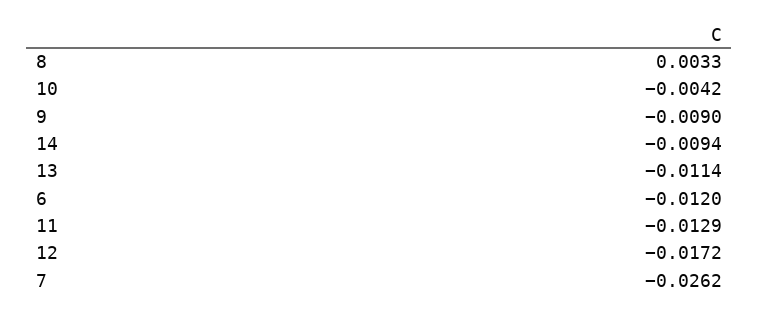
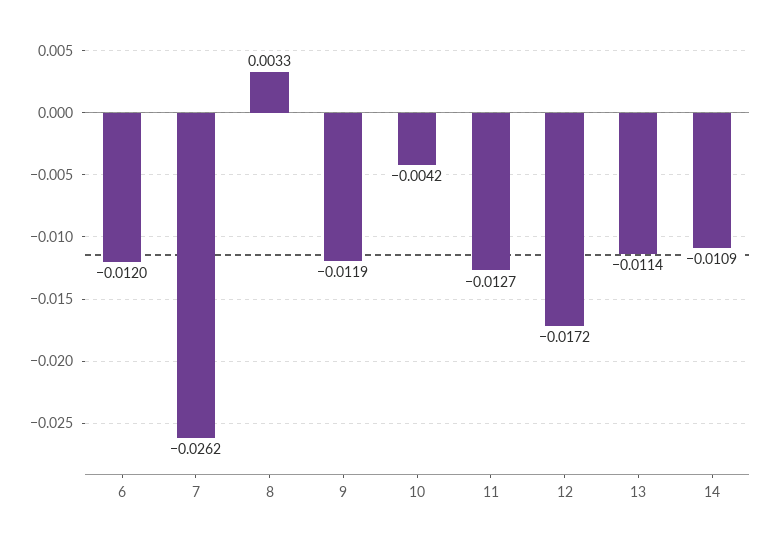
  {
    "8": 0.0033,
    "10": -0.0042,
-   "9": -0.009,
+   "9": -0.0119,
-   "14": -0.0094,
+   "14": -0.0109,
    "13": -0.0114,
    "6": -0.012,
-   "11": -0.0129,
+   "11": -0.0127,
    "12": -0.0172,
    "7": -0.0262
  }

